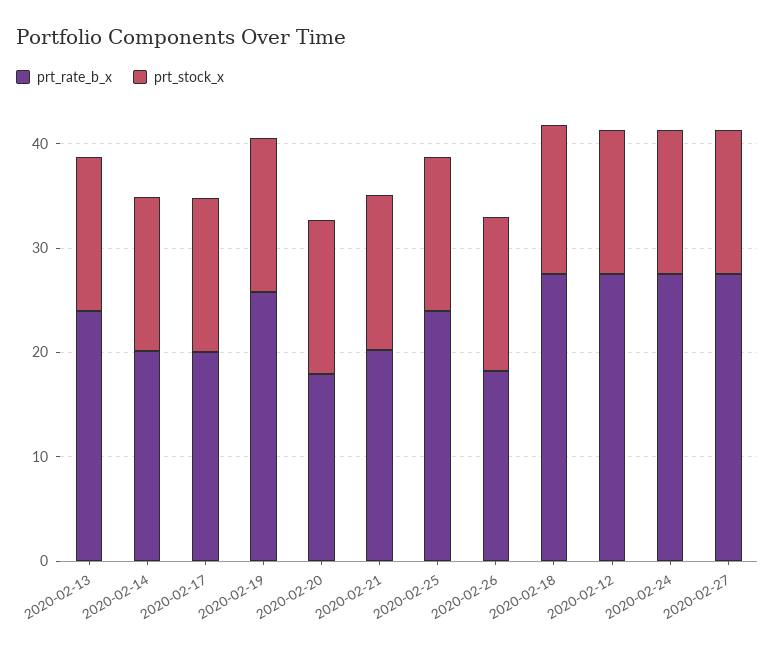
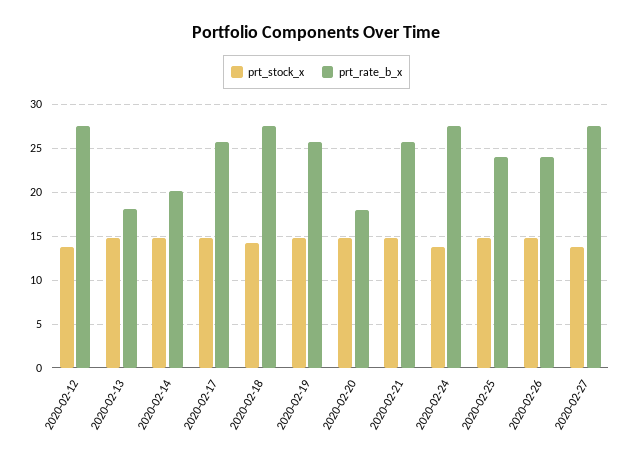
  {
    "prt_rate_b_x": {
-     "2020-02-13": 24,
+     "2020-02-13": 18,
      "2020-02-14": 20,
-     "2020-02-17": 20,
+     "2020-02-17": 26,
      "2020-02-19": 26,
      "2020-02-20": 18,
-     "2020-02-21": 20,
+     "2020-02-21": 26,
      "2020-02-25": 24,
-     "2020-02-26": 18,
+     "2020-02-26": 24,
      "2020-02-18": 28,
      "2020-02-12": 28,
      "2020-02-24": 28,
      "2020-02-27": 28
    },
    "prt_stock_x": {
      "2020-02-13": 15,
      "2020-02-14": 15,
      "2020-02-17": 15,
      "2020-02-19": 15,
      "2020-02-20": 15,
      "2020-02-21": 15,
      "2020-02-25": 15,
      "2020-02-26": 15,
      "2020-02-18": 14,
      "2020-02-12": 14,
      "2020-02-24": 14,
      "2020-02-27": 14
    }
  }

